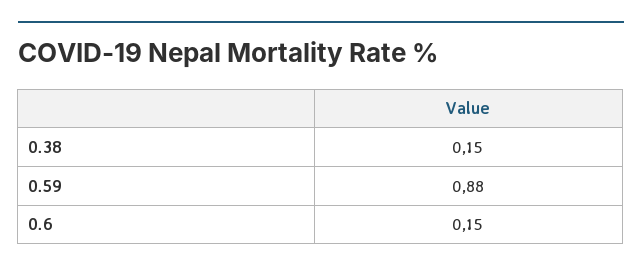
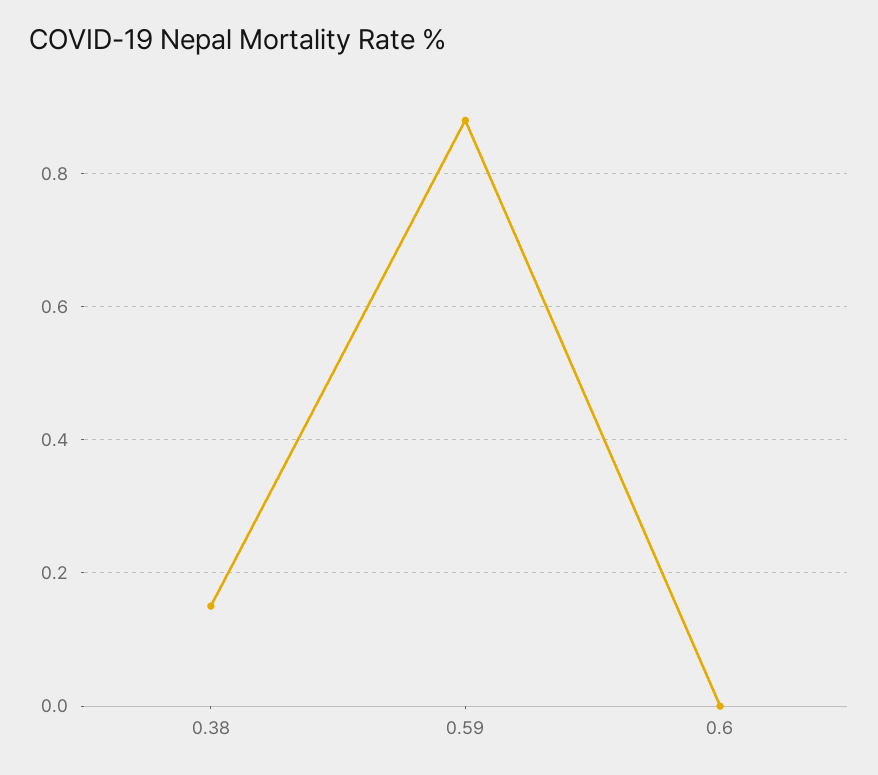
  {
    "0.38": 0.15,
    "0.59": 0.88,
-   "0.6": 0.15
+   "0.6": 0
  }

